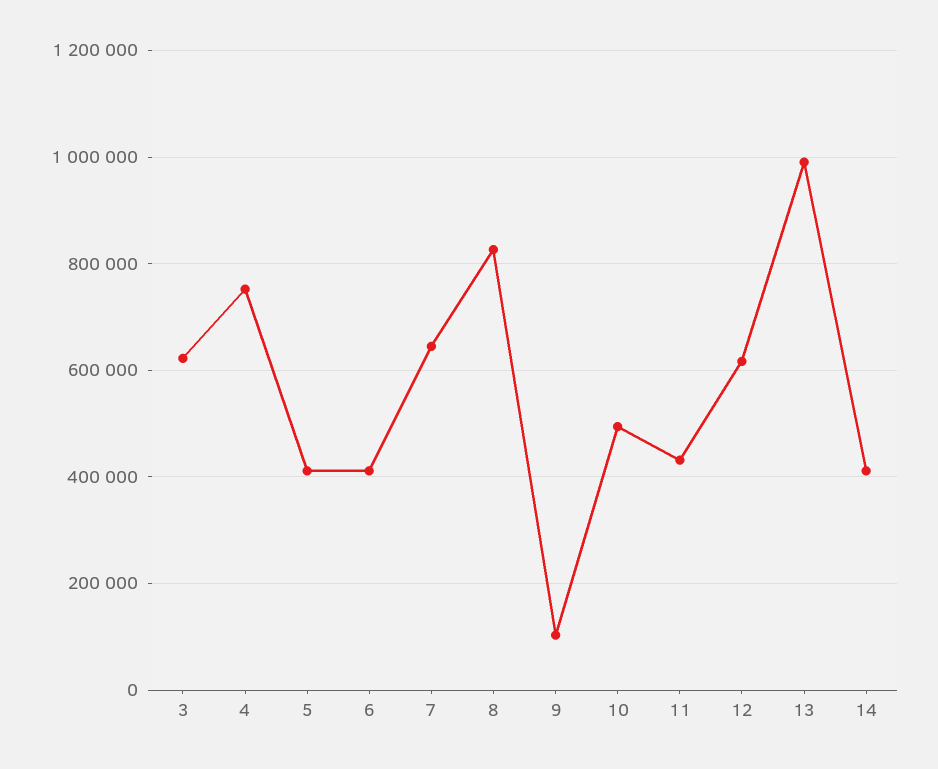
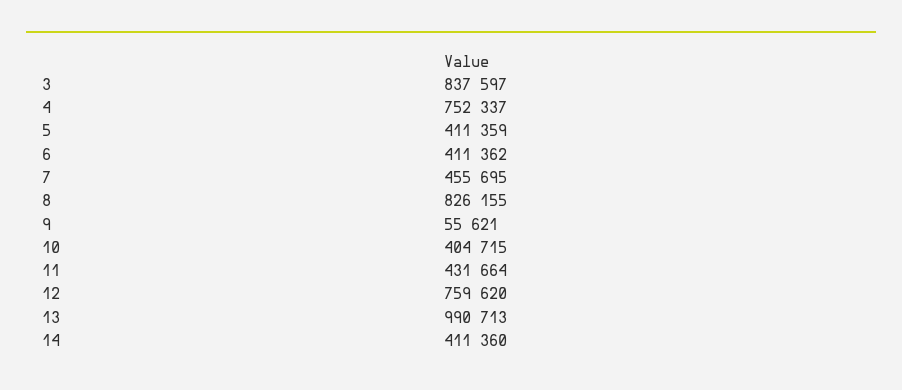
  {
-   "3": 620000,
+   "3": 837597,
    "4": 752337,
    "5": 411359,
    "6": 411362,
-   "7": 640000,
+   "7": 455695,
    "8": 826155,
-   "9": 100000,
+   "9": 55621,
-   "10": 500000,
+   "10": 404715,
    "11": 431664,
-   "12": 620000,
+   "12": 759620,
    "13": 990713,
    "14": 411360
  }

